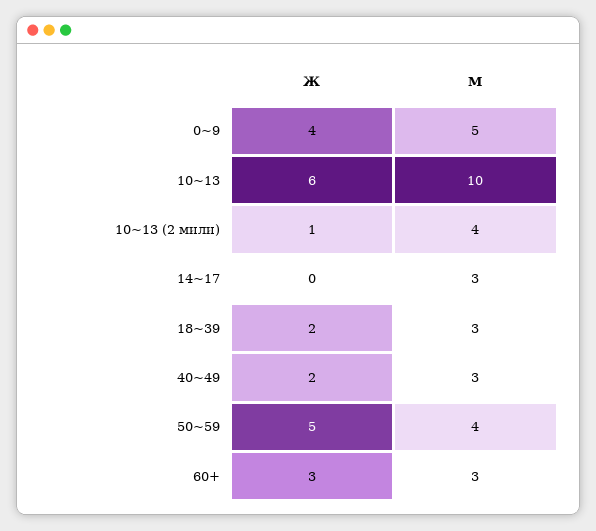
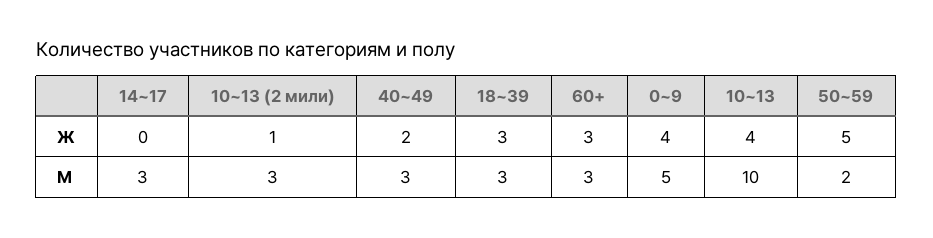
  {
    "Ж": {
      "0~9": 4,
-     "10~13": 6,
+     "10~13": 4,
      "10~13 (2 мили)": 1,
      "14~17": 0,
-     "18~39": 2,
+     "18~39": 3,
      "40~49": 2,
      "50~59": 5,
      "60+": 3
    },
    "М": {
      "0~9": 5,
      "10~13": 10,
-     "10~13 (2 мили)": 4,
+     "10~13 (2 мили)": 3,
      "14~17": 3,
      "18~39": 3,
      "40~49": 3,
-     "50~59": 4,
+     "50~59": 2,
      "60+": 3
    }
  }

